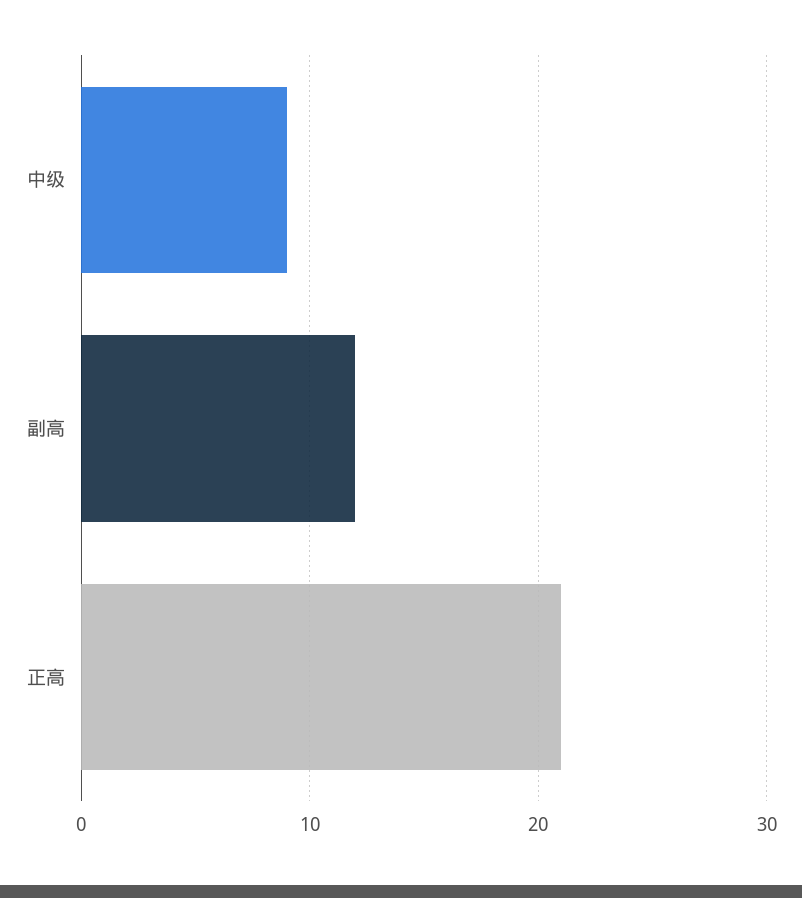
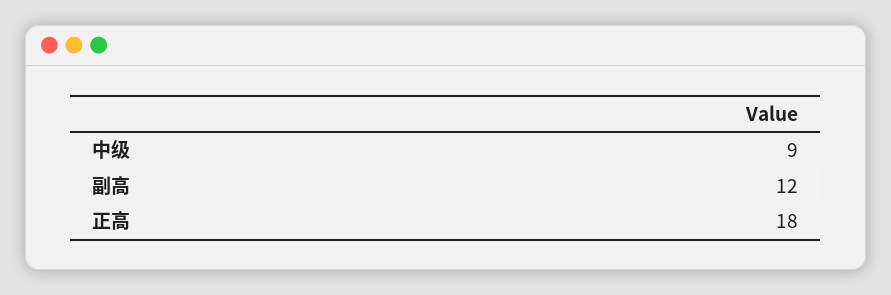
  {
    "中级": 9,
    "副高": 12,
-   "正高": 21
+   "正高": 18
  }

